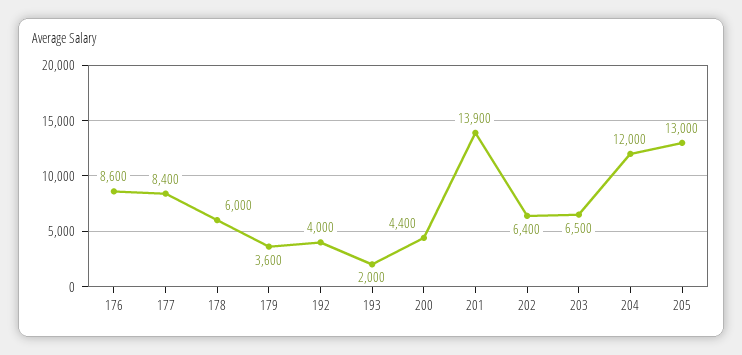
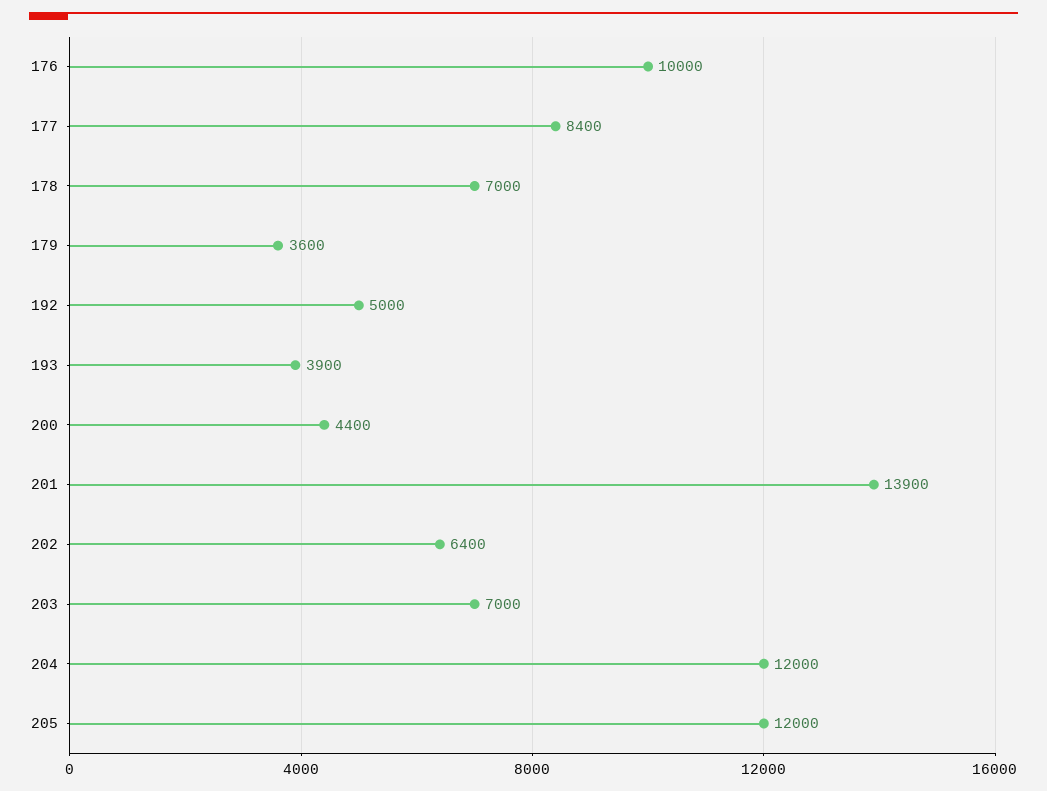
  {
-   "176": 8600,
+   "176": 10000,
    "177": 8400,
-   "178": 6000,
+   "178": 7000,
    "179": 3600,
-   "192": 4000,
+   "192": 5000,
-   "193": 2000,
+   "193": 3900,
    "200": 4400,
    "201": 13900,
    "202": 6400,
-   "203": 6500,
+   "203": 7000,
    "204": 12000,
-   "205": 13000
+   "205": 12000
  }

